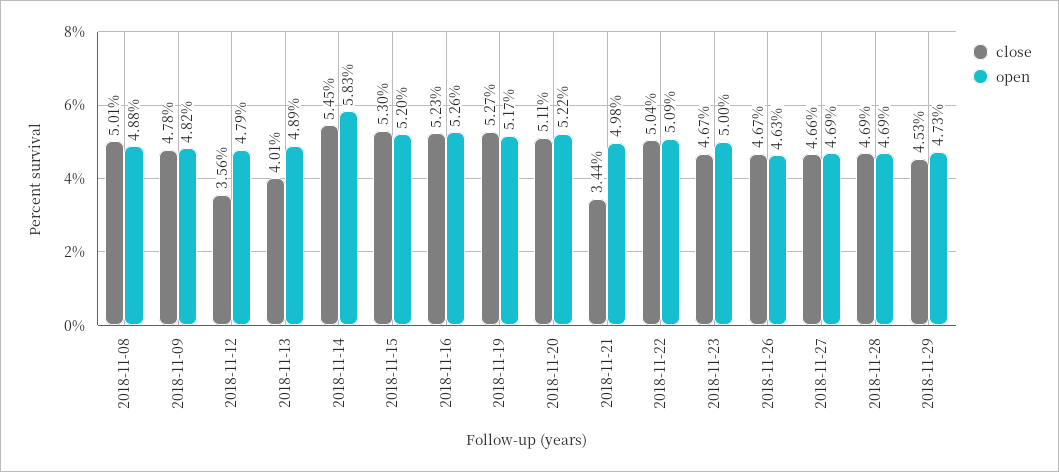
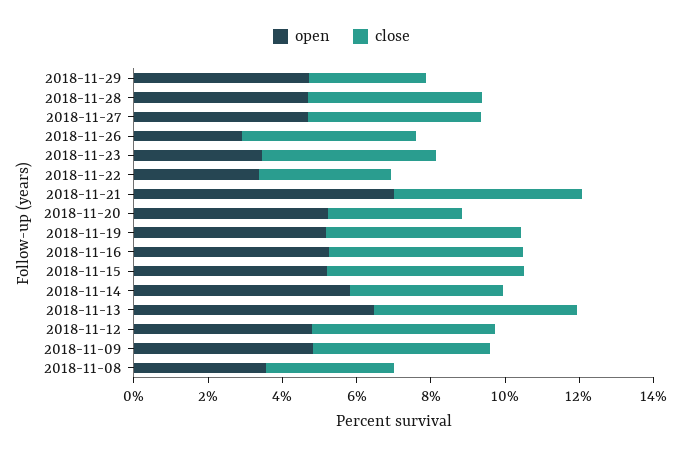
  {
    "close": {
-     "2018-11-08": 5.01,
+     "2018-11-08": 3.5,
      "2018-11-09": 4.78,
-     "2018-11-12": 3.56,
+     "2018-11-12": 5,
-     "2018-11-13": 4.01,
+     "2018-11-13": 5.5,
-     "2018-11-14": 5.45,
+     "2018-11-14": 4,
      "2018-11-15": 5.3,
      "2018-11-16": 5.23,
      "2018-11-19": 5.27,
-     "2018-11-20": 5.11,
+     "2018-11-20": 3.5,
-     "2018-11-21": 3.44,
+     "2018-11-21": 5,
-     "2018-11-22": 5.04,
+     "2018-11-22": 3.5,
      "2018-11-23": 4.67,
      "2018-11-26": 4.67,
      "2018-11-27": 4.66,
      "2018-11-28": 4.69,
-     "2018-11-29": 4.53
+     "2018-11-29": 3
    },
    "open": {
-     "2018-11-08": 4.88,
+     "2018-11-08": 3.5,
      "2018-11-09": 4.82,
      "2018-11-12": 4.79,
-     "2018-11-13": 4.89,
+     "2018-11-13": 6.5,
      "2018-11-14": 5.83,
      "2018-11-15": 5.2,
      "2018-11-16": 5.26,
      "2018-11-19": 5.17,
      "2018-11-20": 5.22,
-     "2018-11-21": 4.98,
+     "2018-11-21": 7,
-     "2018-11-22": 5.09,
+     "2018-11-22": 3.5,
-     "2018-11-23": 5,
+     "2018-11-23": 3.5,
-     "2018-11-26": 4.63,
+     "2018-11-26": 3,
      "2018-11-27": 4.69,
      "2018-11-28": 4.69,
      "2018-11-29": 4.73
    }
  }

